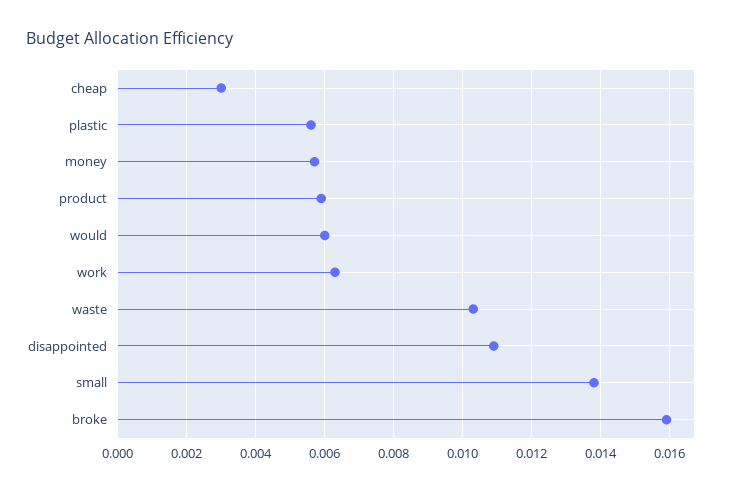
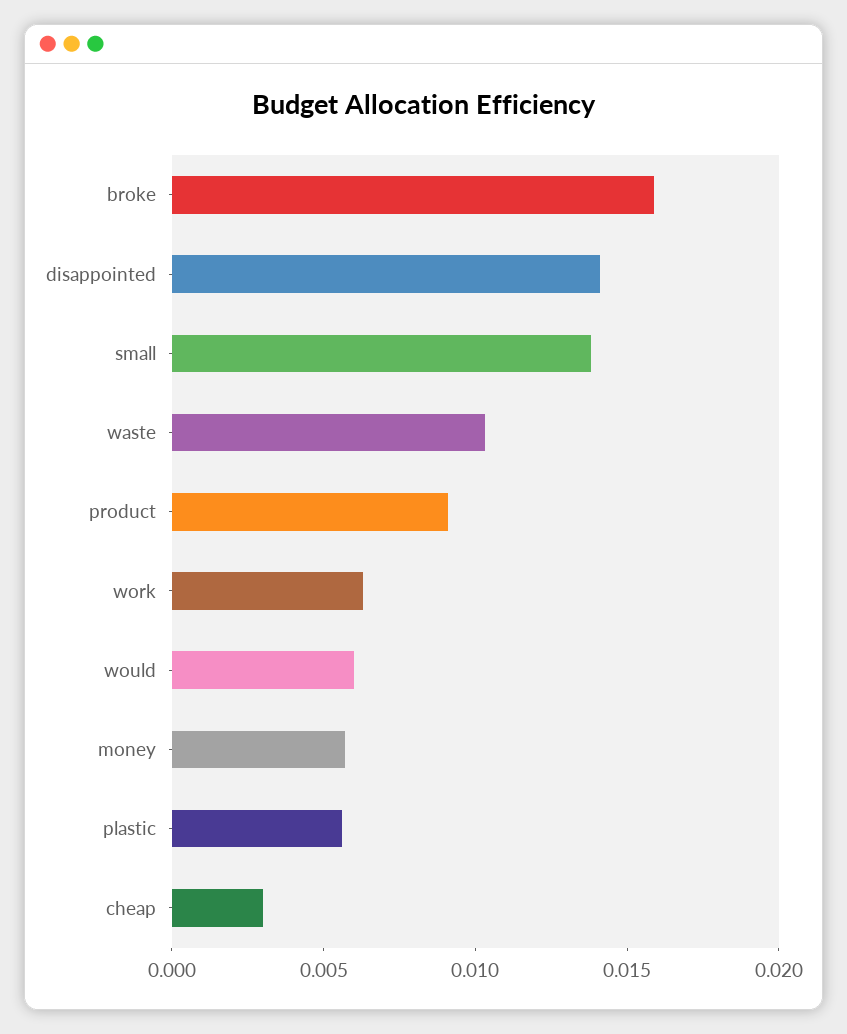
  {
    "cheap": 0.003,
    "plastic": 0.0055,
    "money": 0.0055,
-   "product": 0.006,
+   "product": 0.009,
    "would": 0.006,
    "work": 0.0065,
    "waste": 0.0105,
-   "disappointed": 0.011,
+   "disappointed": 0.014,
    "small": 0.014,
    "broke": 0.016
  }

